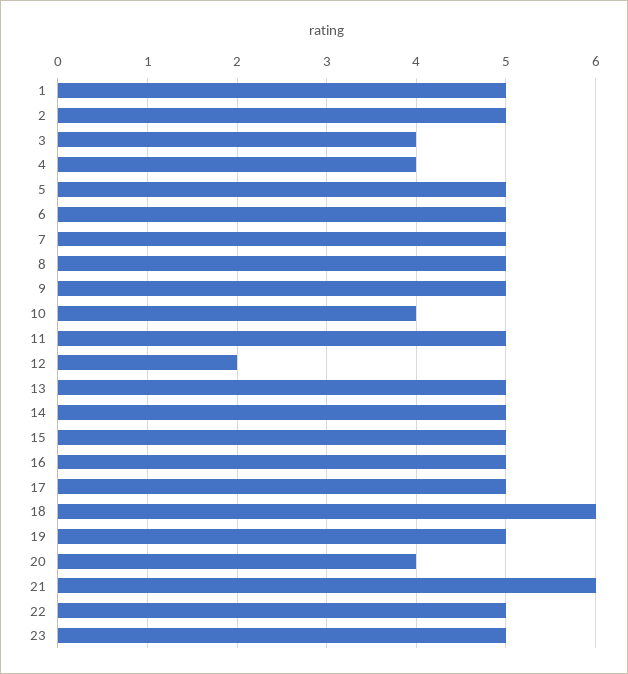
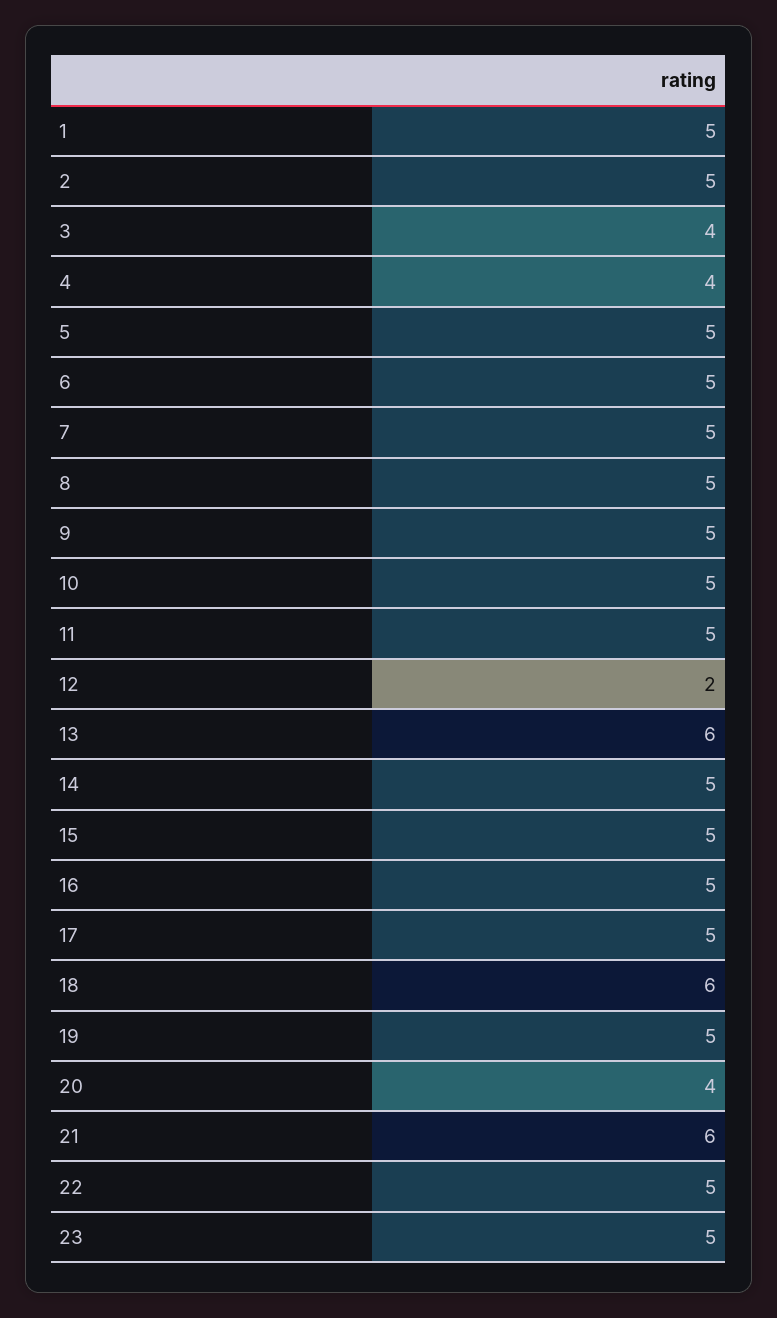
  {
    "1": 5,
    "2": 5,
    "3": 4,
    "4": 4,
    "5": 5,
    "6": 5,
    "7": 5,
    "8": 5,
    "9": 5,
-   "10": 4,
+   "10": 5,
    "11": 5,
    "12": 2,
-   "13": 5,
+   "13": 6,
    "14": 5,
    "15": 5,
    "16": 5,
    "17": 5,
    "18": 6,
    "19": 5,
    "20": 4,
    "21": 6,
    "22": 5,
    "23": 5
  }

